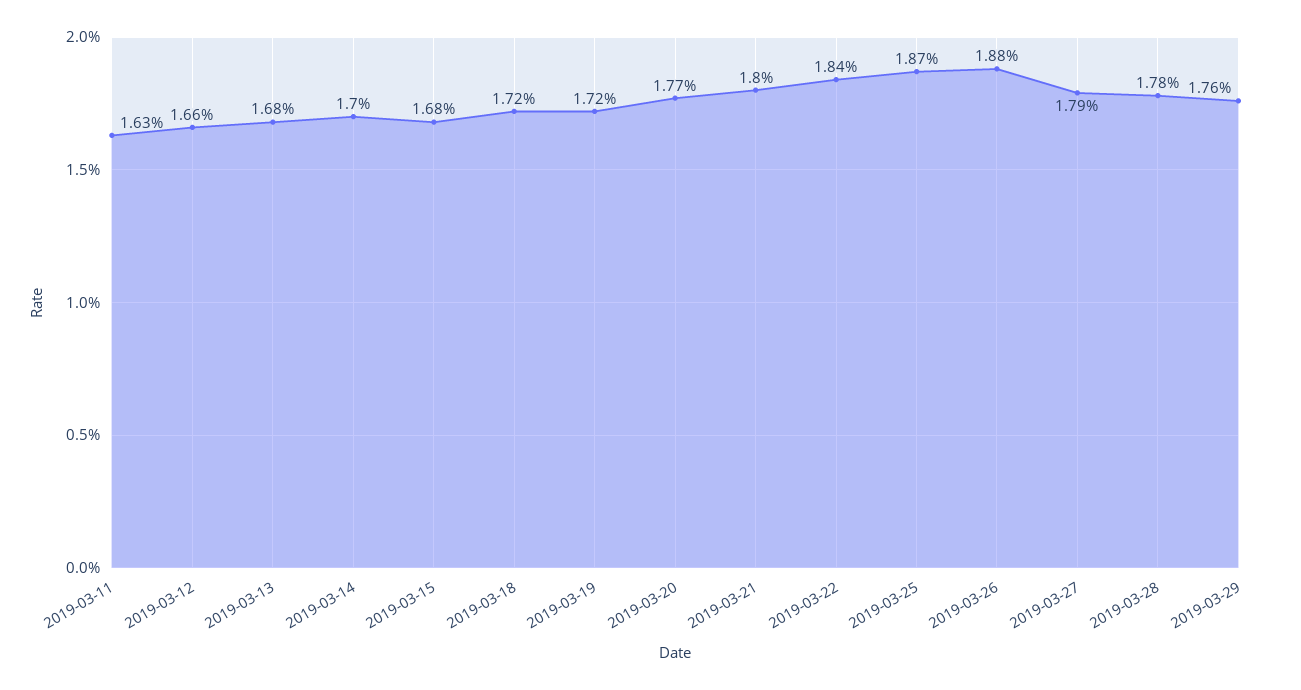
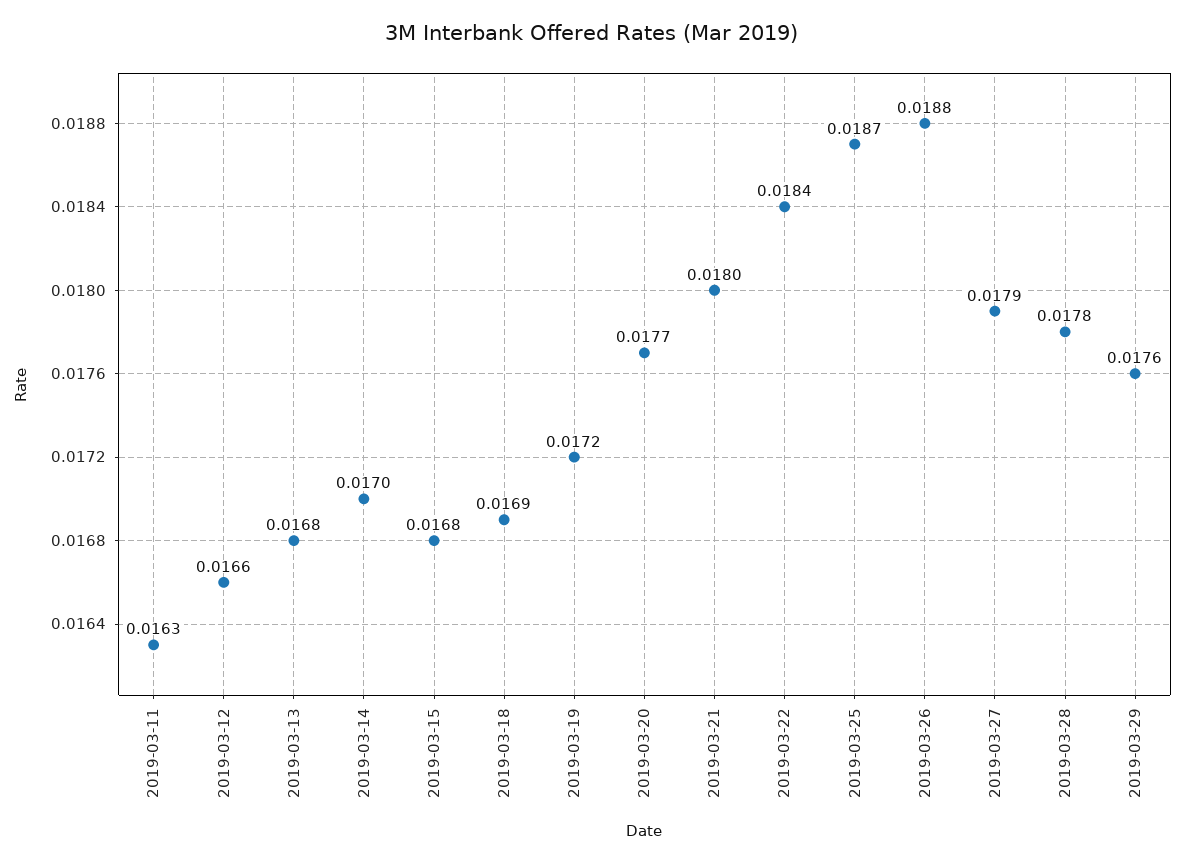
  {
    "2019-03-11": 0.0163,
    "2019-03-12": 0.0166,
    "2019-03-13": 0.0168,
    "2019-03-14": 0.017,
    "2019-03-15": 0.0168,
-   "2019-03-18": 0.0172,
+   "2019-03-18": 0.0169,
    "2019-03-19": 0.0172,
    "2019-03-20": 0.0177,
    "2019-03-21": 0.018,
    "2019-03-22": 0.0184,
    "2019-03-25": 0.0187,
    "2019-03-26": 0.0188,
    "2019-03-27": 0.0179,
    "2019-03-28": 0.0178,
    "2019-03-29": 0.0176
  }

